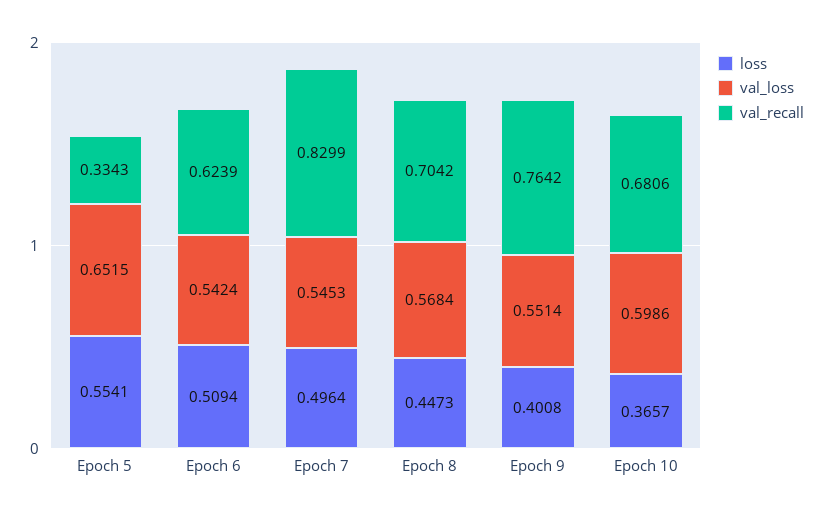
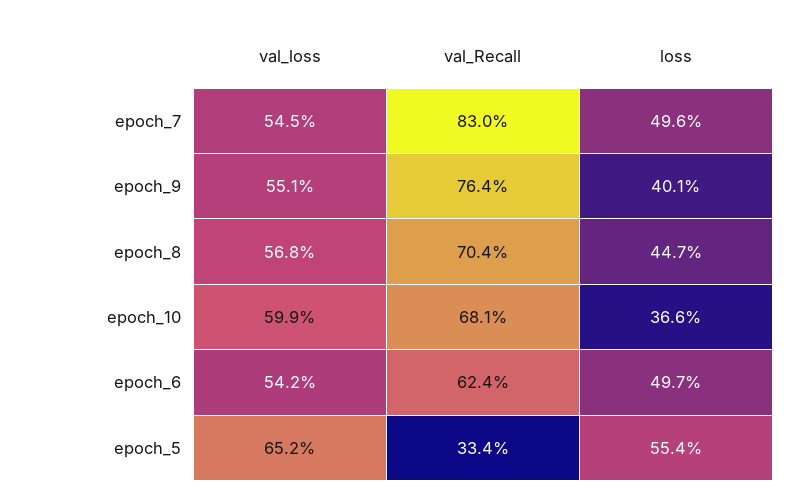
  {
    "loss": {
      "Epoch 5": 0.5541,
-     "Epoch 6": 0.5094,
+     "Epoch 6": 0.497,
      "Epoch 7": 0.4964,
      "Epoch 8": 0.4473,
      "Epoch 9": 0.4008,
      "Epoch 10": 0.3657
    },
    "val_loss": {
      "Epoch 5": 0.6515,
      "Epoch 6": 0.5424,
      "Epoch 7": 0.5453,
      "Epoch 8": 0.5684,
      "Epoch 9": 0.5514,
      "Epoch 10": 0.5986
    },
    "val_recall": {
      "Epoch 5": 0.3343,
      "Epoch 6": 0.6239,
      "Epoch 7": 0.8299,
      "Epoch 8": 0.7042,
      "Epoch 9": 0.7642,
      "Epoch 10": 0.6806
    }
  }

